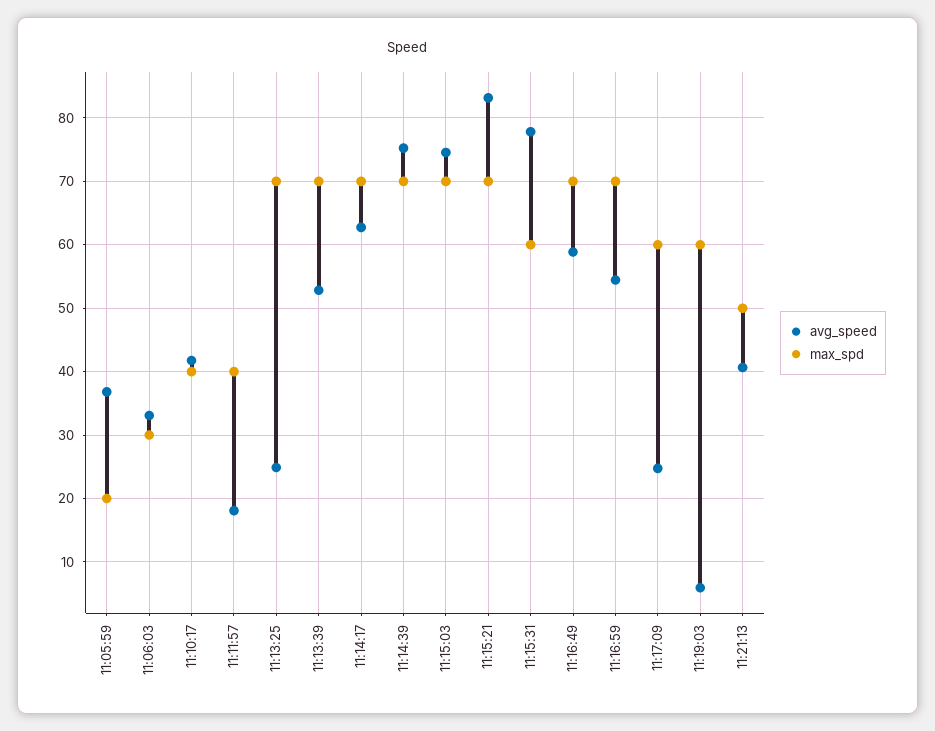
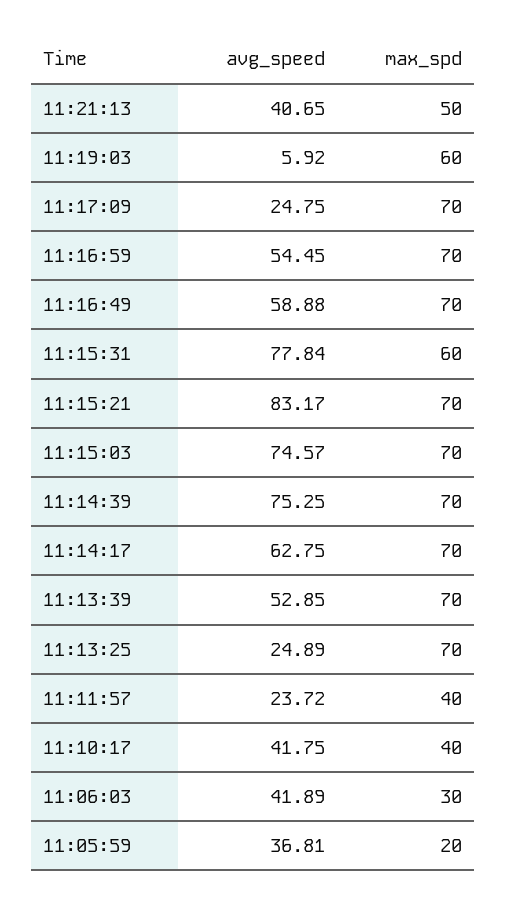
  {
    "avg_speed": {
      "11:05:59": 36.81,
-     "11:06:03": 33,
+     "11:06:03": 41.89,
      "11:10:17": 41.75,
-     "11:11:57": 18,
+     "11:11:57": 23.72,
      "11:13:25": 24.89,
      "11:13:39": 52.85,
      "11:14:17": 62.75,
      "11:14:39": 75.25,
      "11:15:03": 74.57,
      "11:15:21": 83.17,
      "11:15:31": 77.84,
      "11:16:49": 58.88,
      "11:16:59": 54.45,
      "11:17:09": 24.75,
      "11:19:03": 5.92,
      "11:21:13": 40.65
    },
    "max_spd": {
      "11:05:59": 20,
      "11:06:03": 30,
      "11:10:17": 40,
      "11:11:57": 40,
      "11:13:25": 70,
      "11:13:39": 70,
      "11:14:17": 70,
      "11:14:39": 70,
      "11:15:03": 70,
      "11:15:21": 70,
      "11:15:31": 60,
      "11:16:49": 70,
      "11:16:59": 70,
-     "11:17:09": 60,
+     "11:17:09": 70,
      "11:19:03": 60,
      "11:21:13": 50
    }
  }

